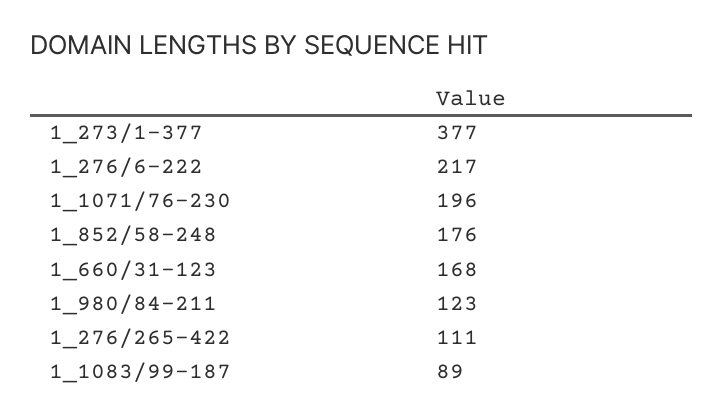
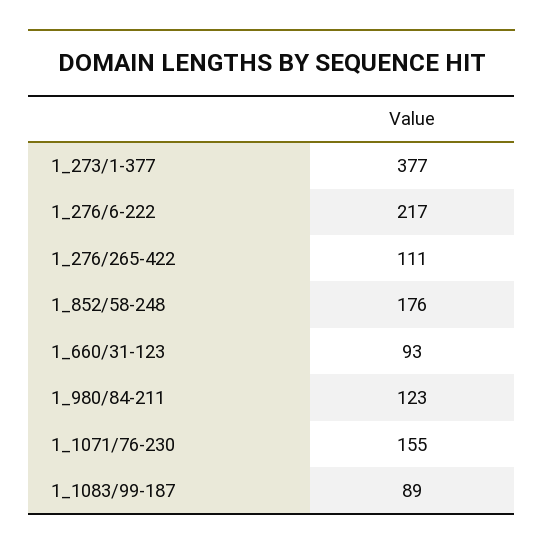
  {
    "1_273/1-377": 377,
    "1_276/6-222": 217,
-   "1_1071/76-230": 196,
+   "1_1071/76-230": 155,
    "1_852/58-248": 176,
-   "1_660/31-123": 168,
+   "1_660/31-123": 93,
    "1_980/84-211": 123,
    "1_276/265-422": 111,
    "1_1083/99-187": 89
  }

